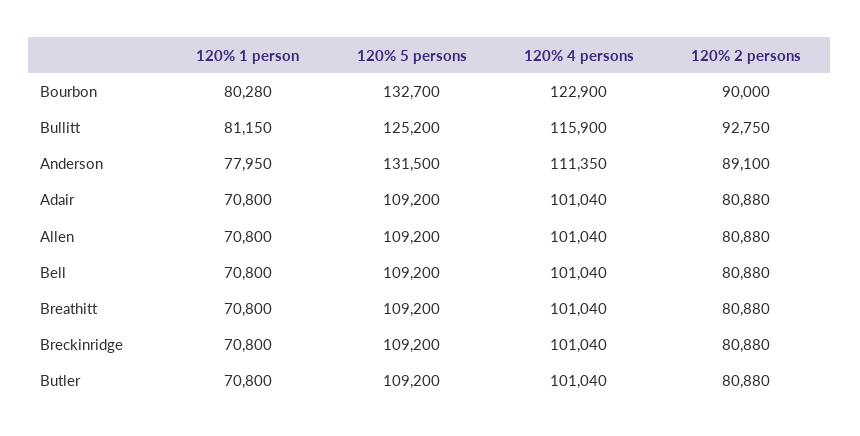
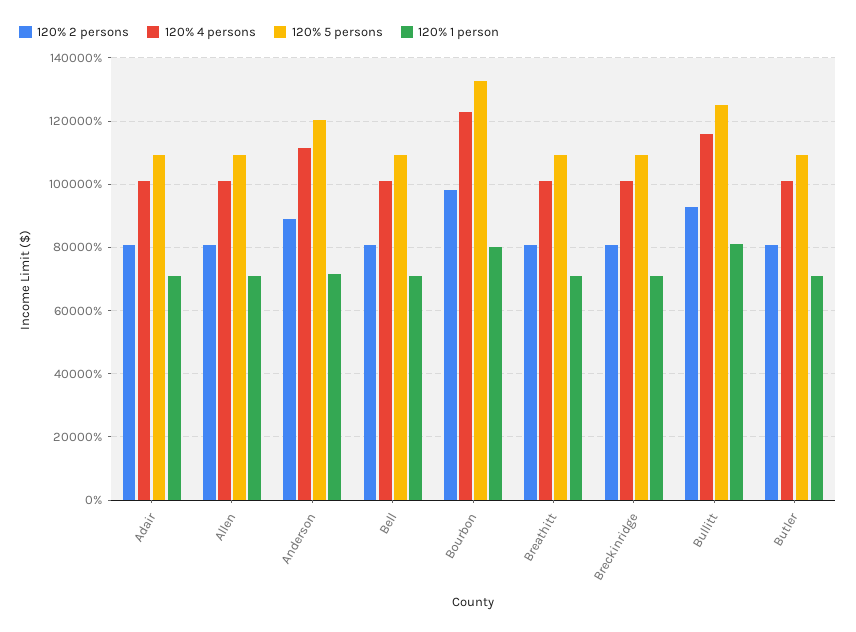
  {
    "120% 1 person": {
      "Bourbon": 80280,
      "Bullitt": 81150,
-     "Anderson": 77950,
+     "Anderson": 72000,
      "Adair": 70800,
      "Allen": 70800,
      "Bell": 70800,
      "Breathitt": 70800,
      "Breckinridge": 70800,
      "Butler": 70800
    },
    "120% 5 persons": {
      "Bourbon": 132700,
      "Bullitt": 125200,
-     "Anderson": 131500,
+     "Anderson": 120000,
      "Adair": 109200,
      "Allen": 109200,
      "Bell": 109200,
      "Breathitt": 109200,
      "Breckinridge": 109200,
      "Butler": 109200
    },
    "120% 4 persons": {
      "Bourbon": 122900,
      "Bullitt": 115900,
      "Anderson": 111350,
      "Adair": 101040,
      "Allen": 101040,
      "Bell": 101040,
      "Breathitt": 101040,
      "Breckinridge": 101040,
      "Butler": 101040
    },
    "120% 2 persons": {
-     "Bourbon": 90000,
+     "Bourbon": 98000,
      "Bullitt": 92750,
      "Anderson": 89100,
      "Adair": 80880,
      "Allen": 80880,
      "Bell": 80880,
      "Breathitt": 80880,
      "Breckinridge": 80880,
      "Butler": 80880
    }
  }

